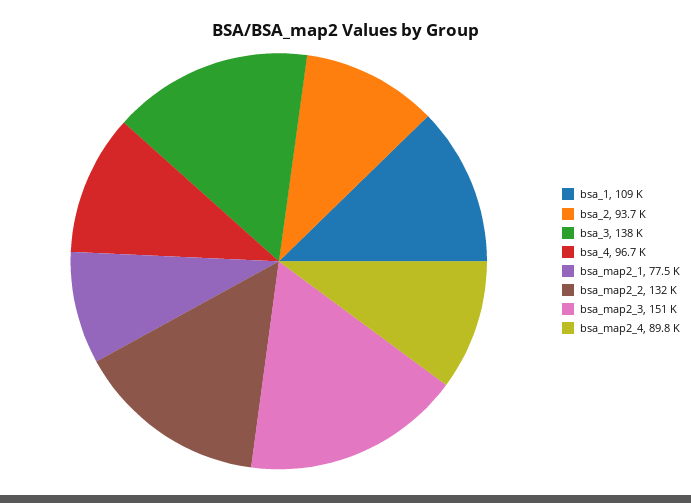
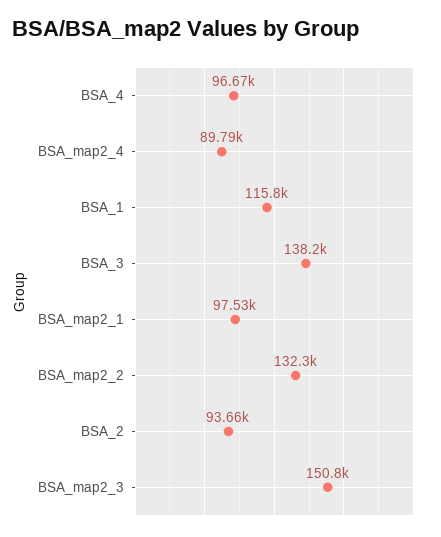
  {
-   "bsa_1": 109000,
+   "bsa_1": 115800,
    "bsa_2": 93660,
    "bsa_3": 138200,
    "bsa_4": 96670,
-   "bsa_map2_1": 77500,
+   "bsa_map2_1": 97530,
    "bsa_map2_2": 132300,
    "bsa_map2_3": 150800,
    "bsa_map2_4": 89790
  }

